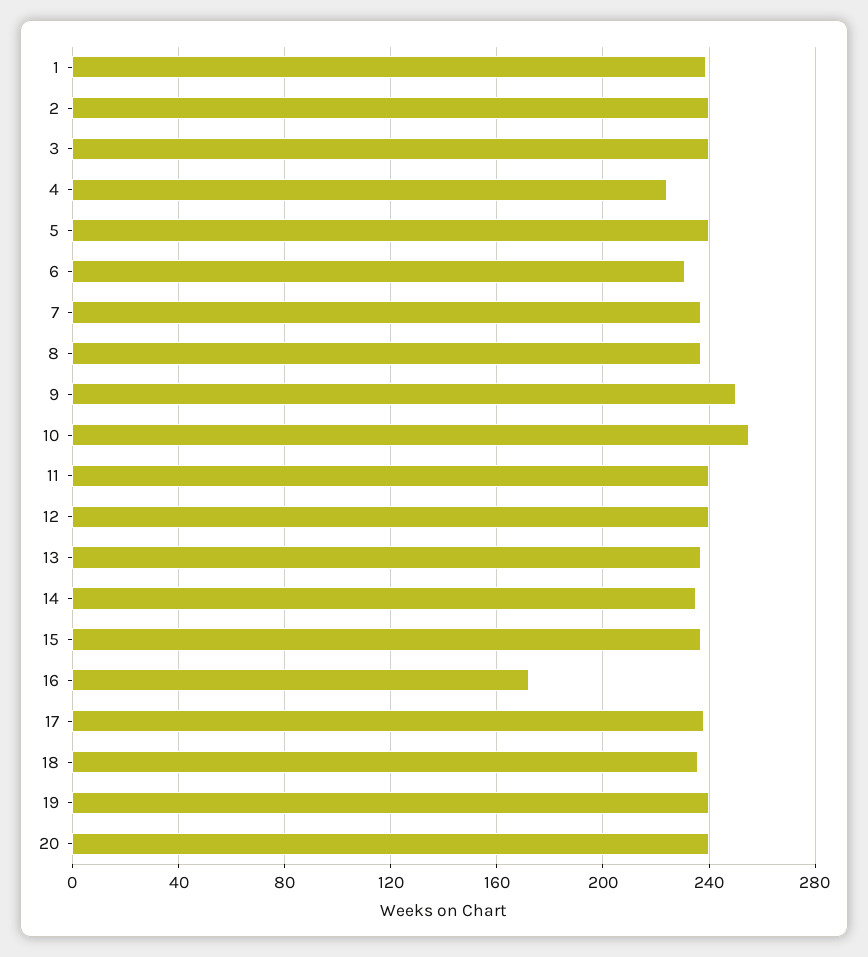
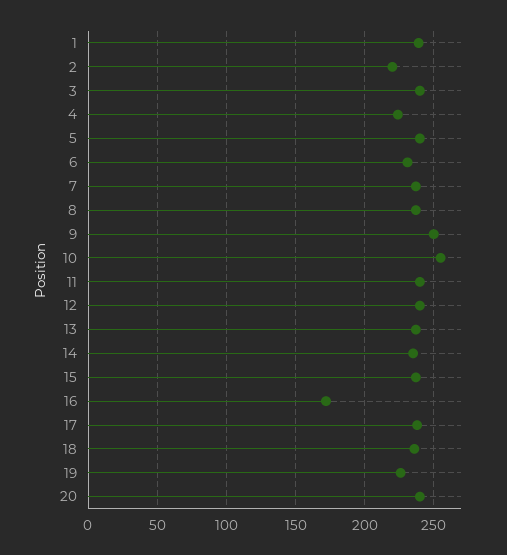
  {
    "1": 240,
-   "2": 240,
+   "2": 220,
    "3": 240,
    "4": 225,
    "5": 240,
    "6": 230,
    "7": 235,
    "8": 235,
    "9": 250,
    "10": 255,
    "11": 240,
    "12": 240,
    "13": 235,
    "14": 235,
    "15": 235,
    "16": 170,
    "17": 240,
    "18": 235,
-   "19": 240,
+   "19": 225,
    "20": 240
  }

